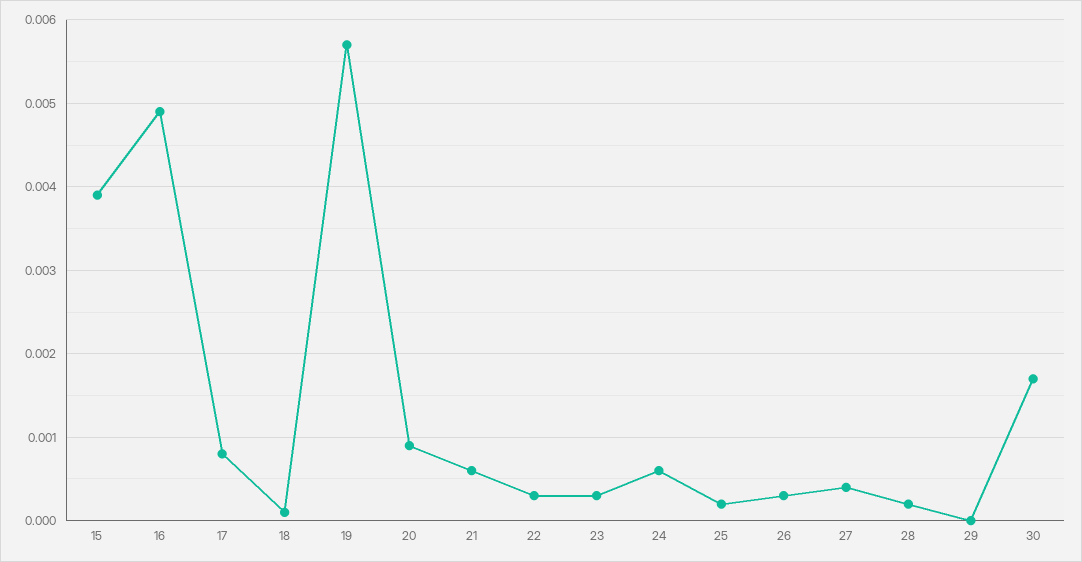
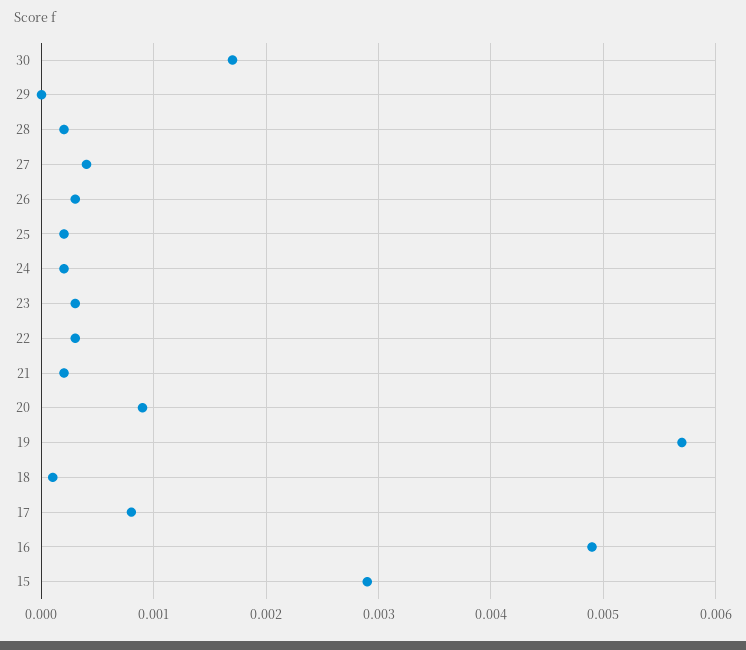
  {
-   "15": 0.0039,
+   "15": 0.0029,
    "16": 0.0049,
    "17": 0.0008,
    "18": 0.0001,
    "19": 0.0057,
    "20": 0.0009,
-   "21": 0.0006,
+   "21": 0.0002,
    "22": 0.0003,
    "23": 0.0003,
-   "24": 0.0006,
+   "24": 0.0002,
    "25": 0.0002,
    "26": 0.0003,
    "27": 0.0004,
    "28": 0.0002,
    "29": 0,
    "30": 0.0017
  }

